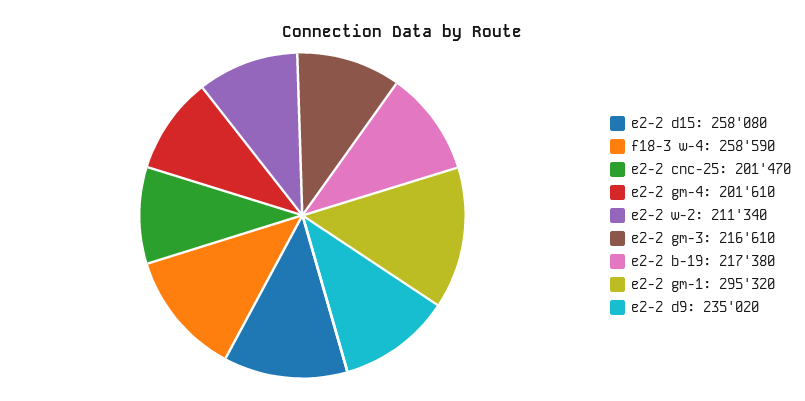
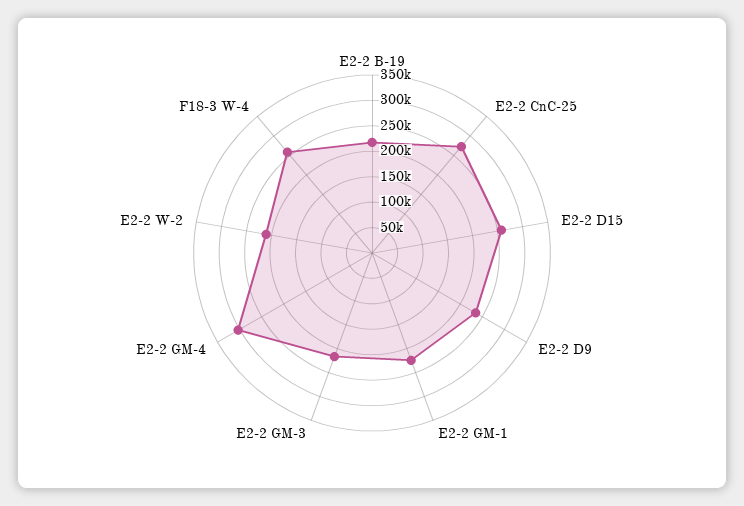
  {
    "e2-2 d15": 258080,
    "f18-3 w-4": 258590,
-   "e2-2 cnc-25": 201470,
+   "e2-2 cnc-25": 275000,
-   "e2-2 gm-4": 201610,
+   "e2-2 gm-4": 300000,
    "e2-2 w-2": 211340,
    "e2-2 gm-3": 216610,
    "e2-2 b-19": 217380,
-   "e2-2 gm-1": 295320,
+   "e2-2 gm-1": 225000,
    "e2-2 d9": 235020
  }

